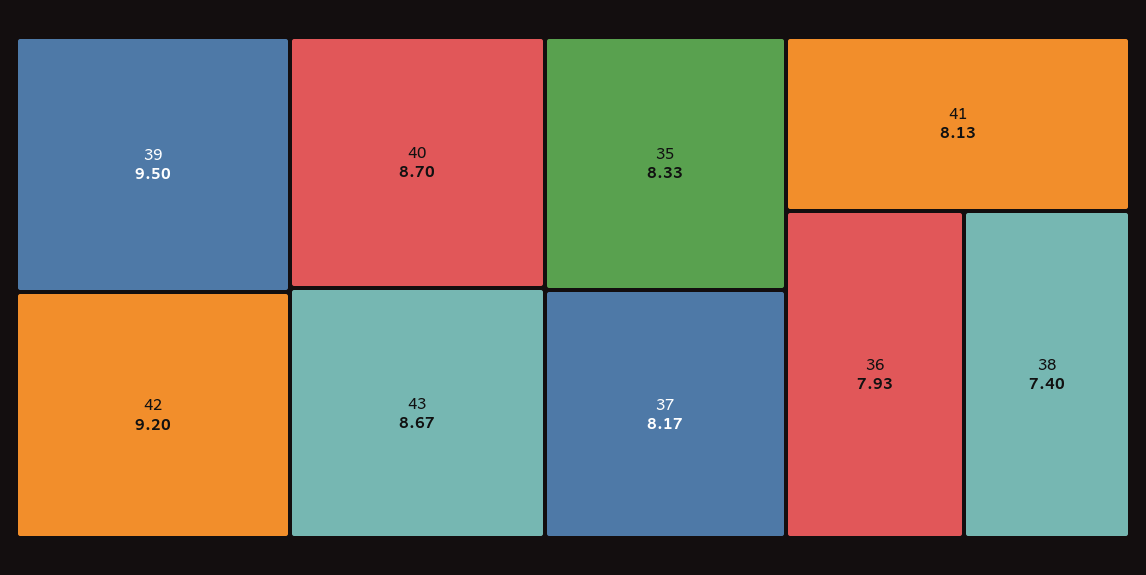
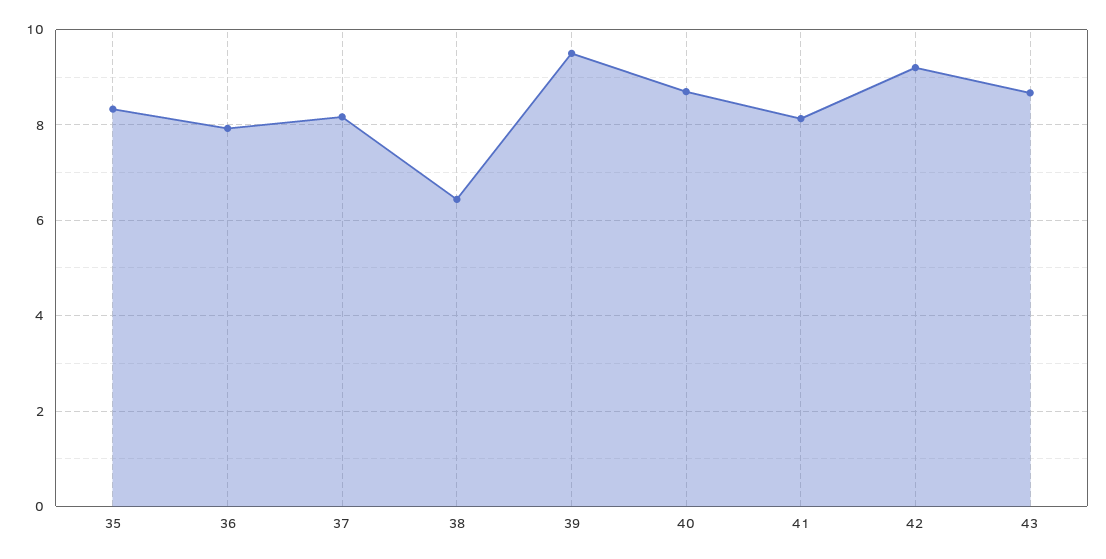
  {
    "39": 9.5,
    "42": 9.2,
    "40": 8.7,
    "43": 8.67,
    "35": 8.33,
    "37": 8.17,
    "41": 8.13,
    "36": 7.93,
-   "38": 7.4
+   "38": 6.4
  }

